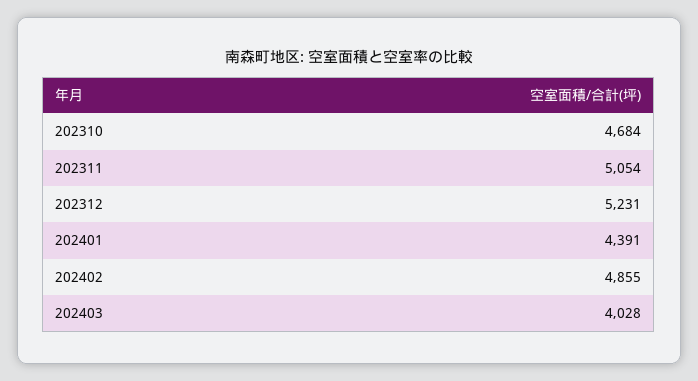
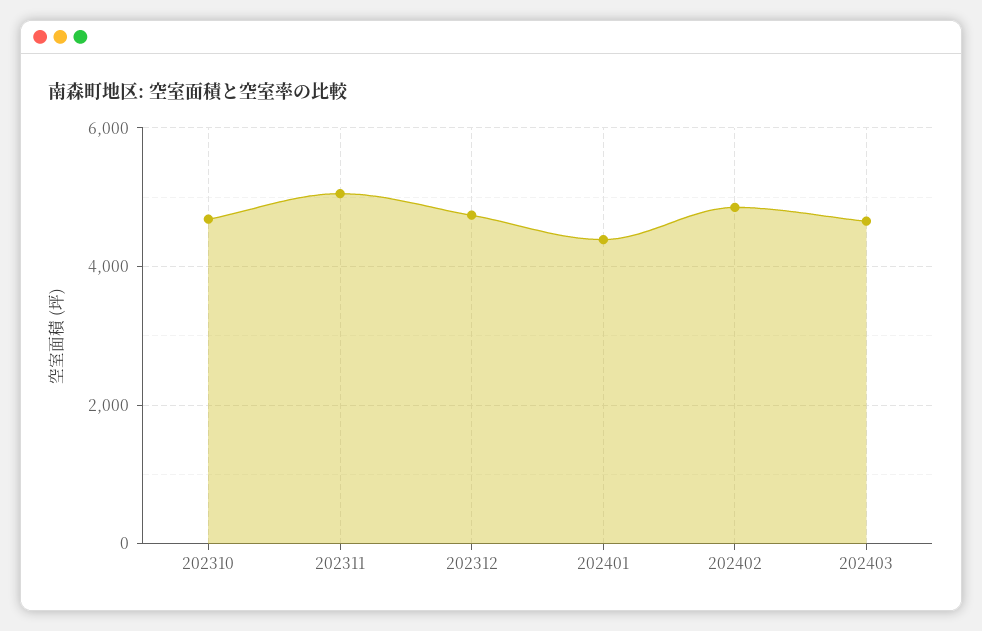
  {
    "202310": 4684,
    "202311": 5054,
-   "202312": 5231,
+   "202312": 4800,
    "202401": 4391,
    "202402": 4855,
-   "202403": 4028
+   "202403": 4600
  }

